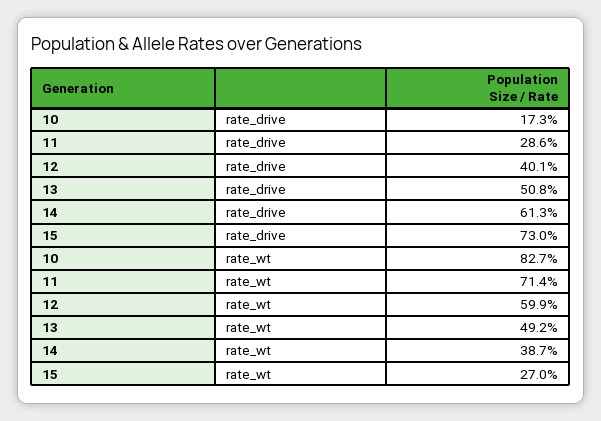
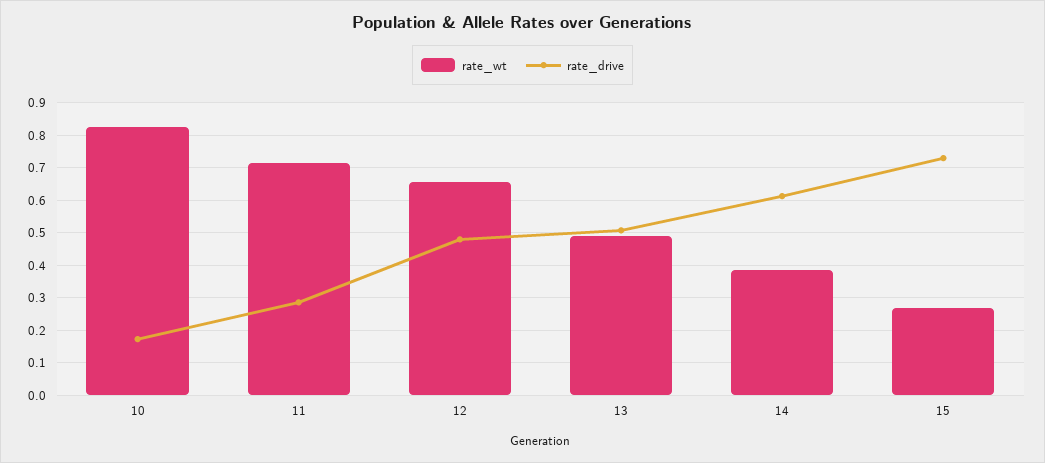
  {
    "rate_drive": {
      "10": 0.173,
      "11": 0.286,
-     "12": 0.401,
+     "12": 0.48,
      "13": 0.508,
      "14": 0.613,
      "15": 0.73
    },
    "rate_wt": {
      "10": 0.827,
      "11": 0.714,
-     "12": 0.599,
+     "12": 0.66,
      "13": 0.492,
      "14": 0.387,
      "15": 0.27
    }
  }

